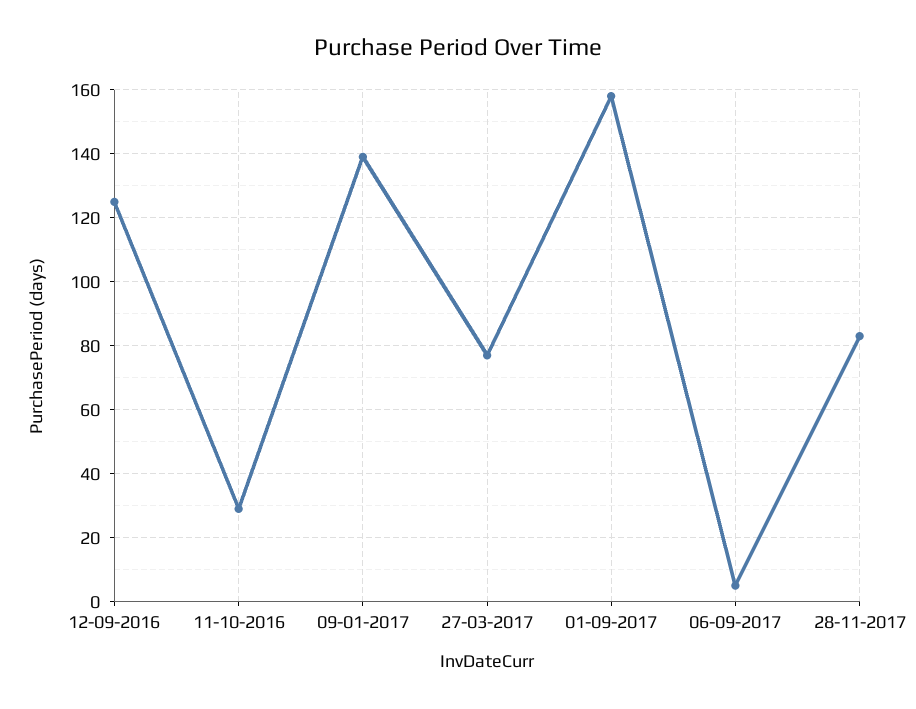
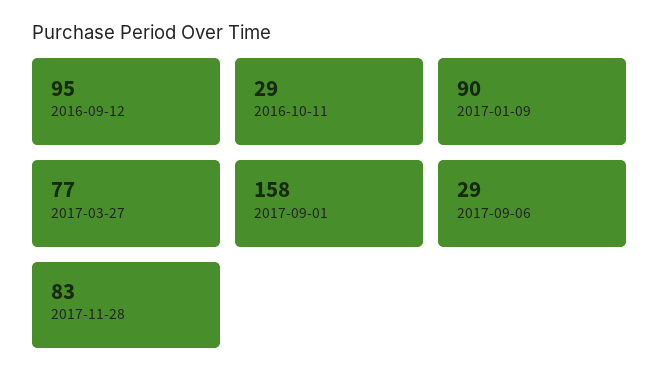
  {
-   "12-09-2016": 125,
+   "12-09-2016": 95,
    "11-10-2016": 29,
-   "09-01-2017": 140,
+   "09-01-2017": 90,
    "27-03-2017": 77,
    "01-09-2017": 158,
-   "06-09-2017": 5,
+   "06-09-2017": 29,
    "28-11-2017": 83
  }

